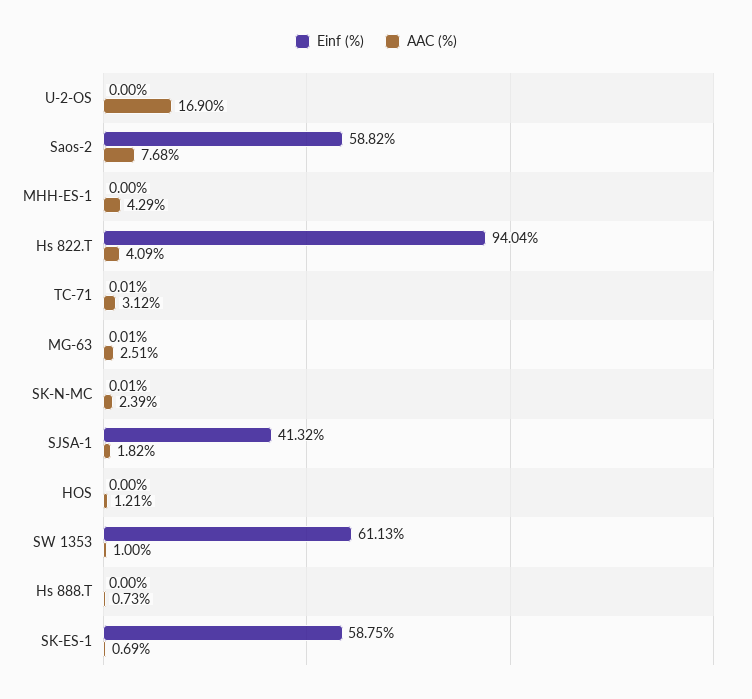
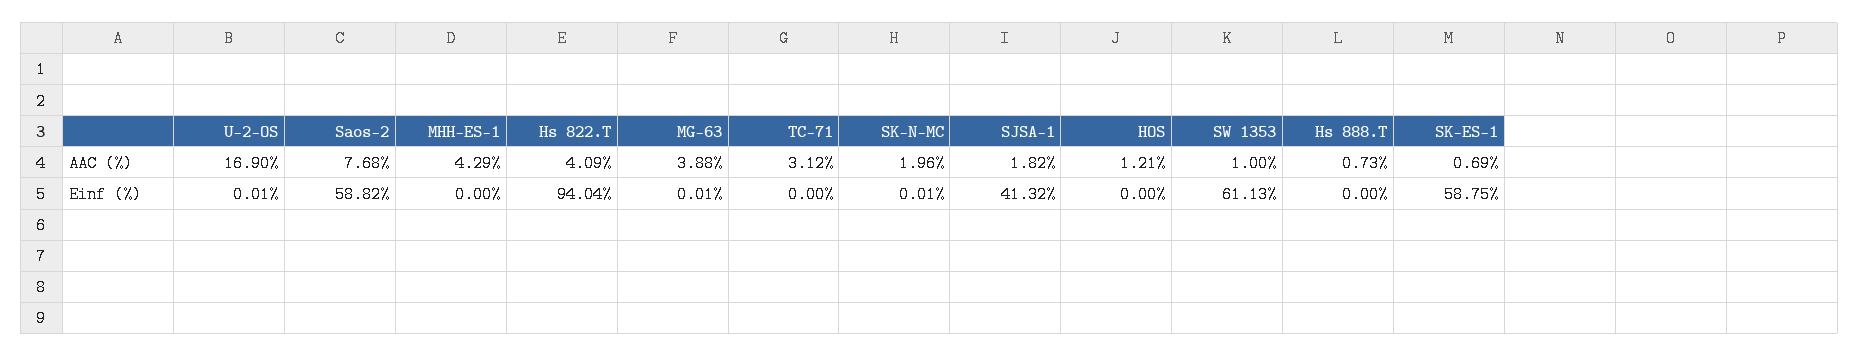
  {
    "Einf (%)": {
-     "U-2-OS": 0,
+     "U-2-OS": 0.01,
      "Saos-2": 58.82,
      "MHH-ES-1": 0,
      "Hs 822.T": 94.04,
-     "TC-71": 0.01,
+     "TC-71": 0,
      "MG-63": 0.01,
      "SK-N-MC": 0.01,
      "SJSA-1": 41.32,
      "HOS": 0,
      "SW 1353": 61.13,
      "Hs 888.T": 0,
      "SK-ES-1": 58.75
    },
    "AAC (%)": {
      "U-2-OS": 16.9,
      "Saos-2": 7.68,
      "MHH-ES-1": 4.29,
      "Hs 822.T": 4.09,
      "TC-71": 3.12,
-     "MG-63": 2.51,
+     "MG-63": 3.88,
-     "SK-N-MC": 2.39,
+     "SK-N-MC": 1.96,
      "SJSA-1": 1.82,
      "HOS": 1.21,
      "SW 1353": 1,
      "Hs 888.T": 0.73,
      "SK-ES-1": 0.69
    }
  }

